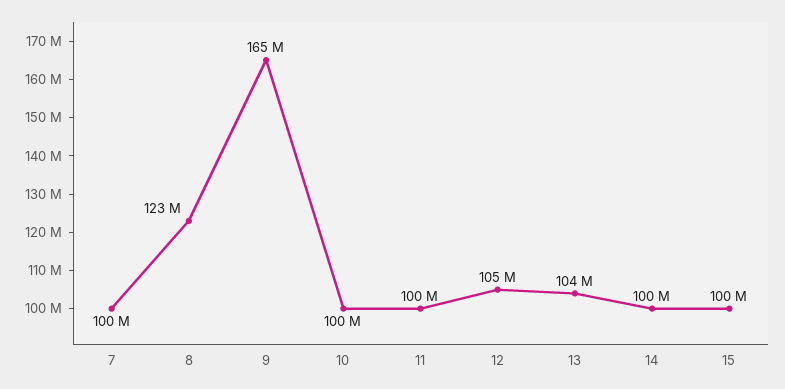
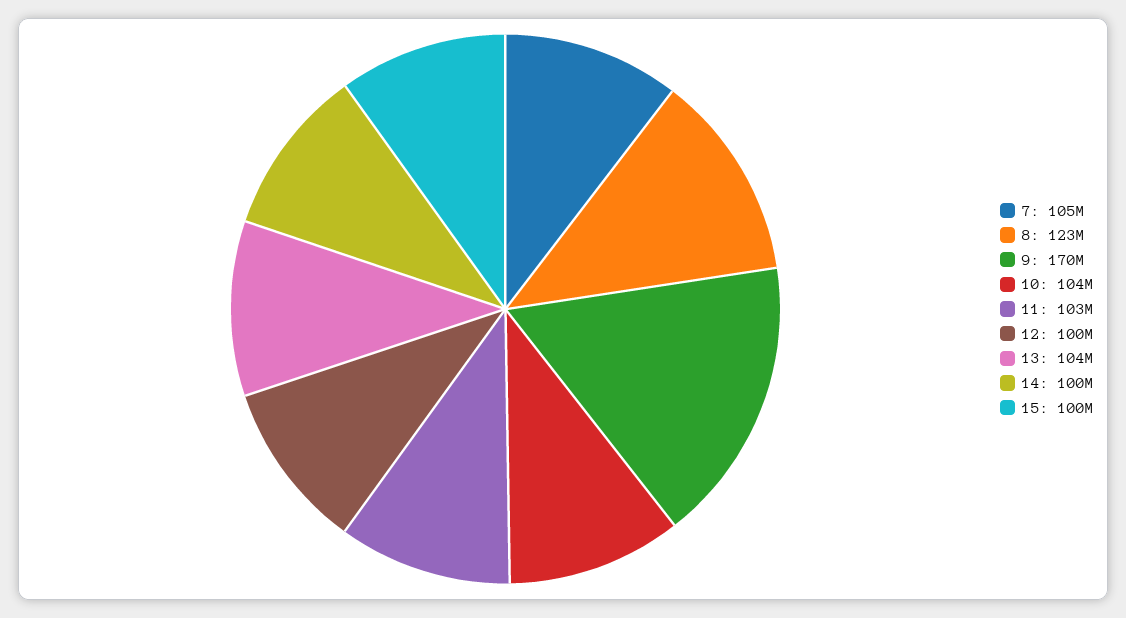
  {
-   "7": 100000000,
+   "7": 105000000,
    "8": 123000000,
-   "9": 165000000,
+   "9": 170000000,
-   "10": 100000000,
+   "10": 104000000,
-   "11": 100000000,
+   "11": 103000000,
-   "12": 105000000,
+   "12": 100000000,
    "13": 104000000,
    "14": 100000000,
    "15": 100000000
  }

